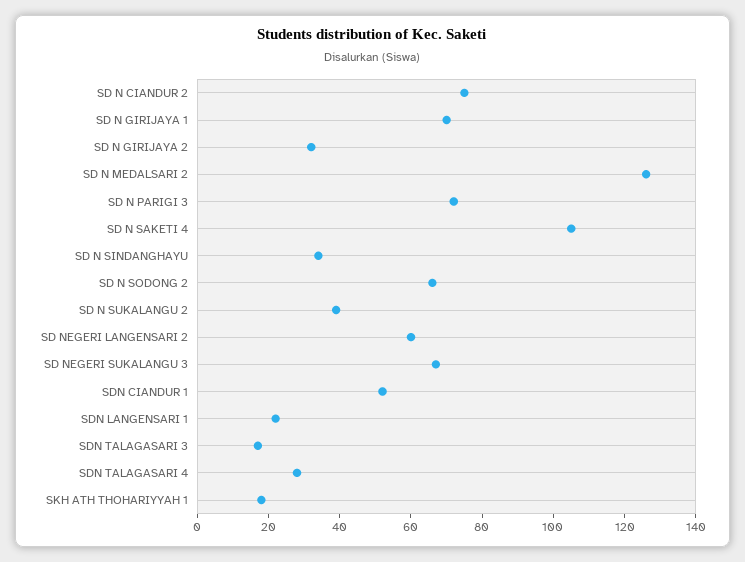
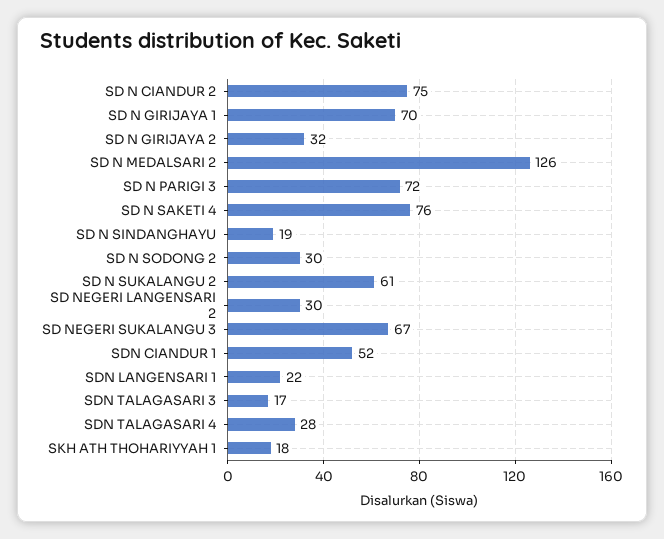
  {
    "SD N CIANDUR 2": 75,
    "SD N GIRIJAYA 1": 70,
    "SD N GIRIJAYA 2": 32,
    "SD N MEDALSARI 2": 126,
    "SD N PARIGI 3": 72,
-   "SD N SAKETI 4": 105,
+   "SD N SAKETI 4": 76,
-   "SD N SINDANGHAYU": 35,
+   "SD N SINDANGHAYU": 19,
-   "SD N SODONG 2": 65,
+   "SD N SODONG 2": 30,
-   "SD N SUKALANGU 2": 40,
+   "SD N SUKALANGU 2": 61,
-   "SD NEGERI LANGENSARI 2": 60,
+   "SD NEGERI LANGENSARI 2": 30,
    "SD NEGERI SUKALANGU 3": 67,
    "SDN CIANDUR 1": 52,
    "SDN LANGENSARI 1": 22,
    "SDN TALAGASARI 3": 17,
    "SDN TALAGASARI 4": 28,
    "SKH ATH THOHARIYYAH 1": 18
  }

